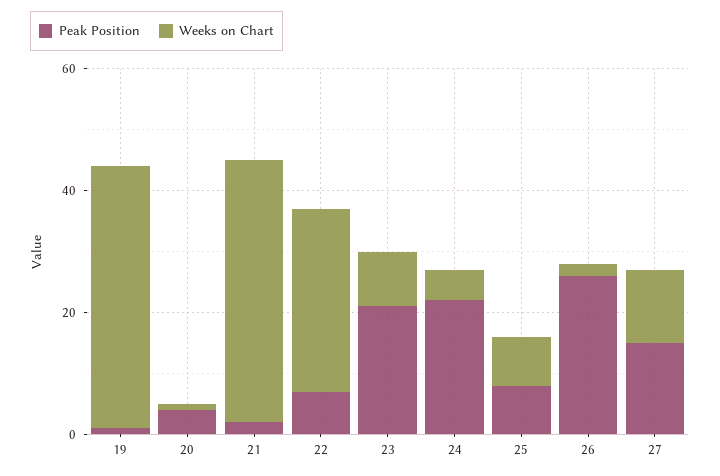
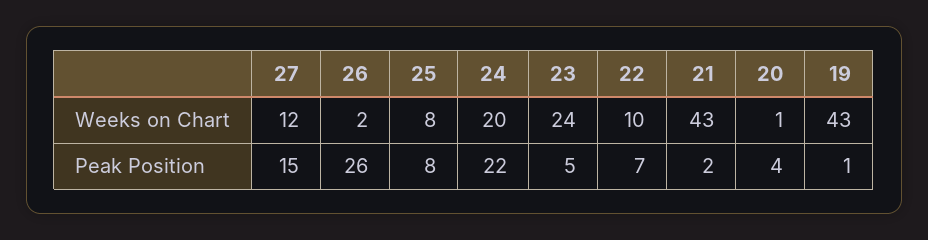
  {
    "Peak Position": {
      "19": 1,
      "20": 4,
      "21": 2,
      "22": 7,
-     "23": 20,
+     "23": 5,
      "24": 22,
      "25": 8,
      "26": 26,
      "27": 15
    },
    "Weeks on Chart": {
      "19": 43,
      "20": 1,
      "21": 43,
-     "22": 30,
+     "22": 10,
-     "23": 10,
+     "23": 24,
-     "24": 5,
+     "24": 20,
      "25": 8,
      "26": 2,
      "27": 12
    }
  }

